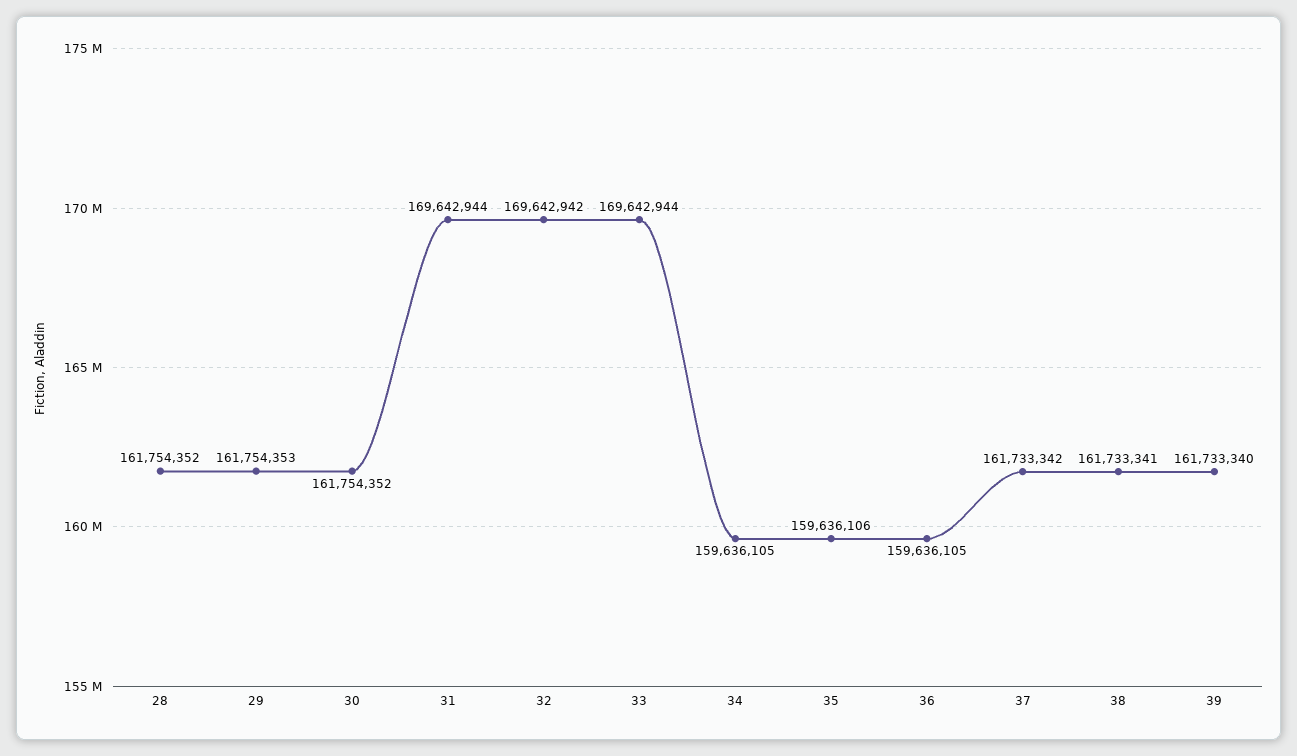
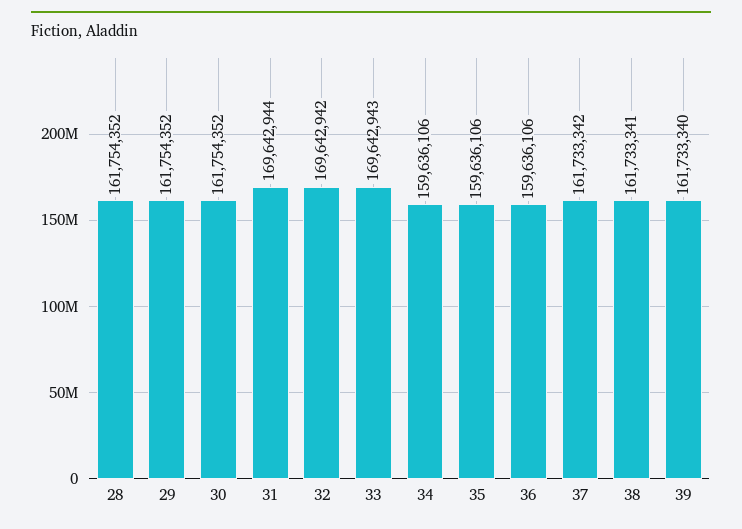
  {
    "28": 161754352,
-   "29": 161754353,
+   "29": 161754352,
    "30": 161754352,
    "31": 169642944,
    "32": 169642942,
-   "33": 169642944,
+   "33": 169642943,
-   "34": 159636105,
+   "34": 159636106,
    "35": 159636106,
-   "36": 159636105,
+   "36": 159636106,
    "37": 161733342,
    "38": 161733341,
    "39": 161733340
  }

